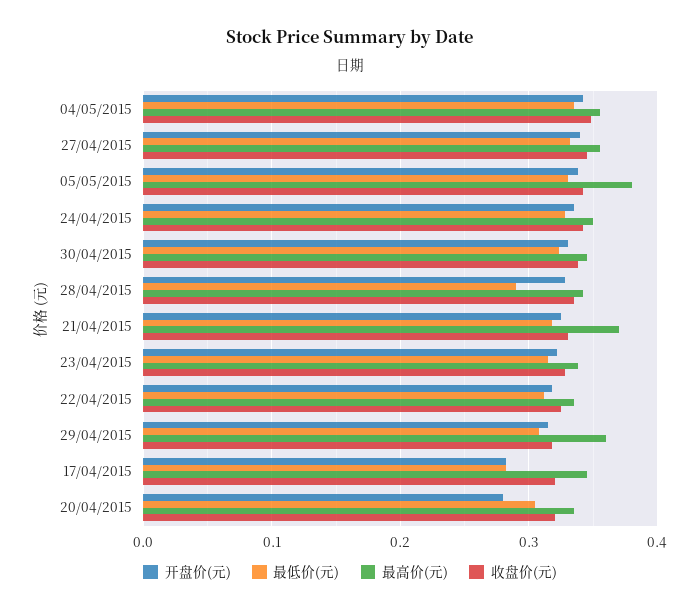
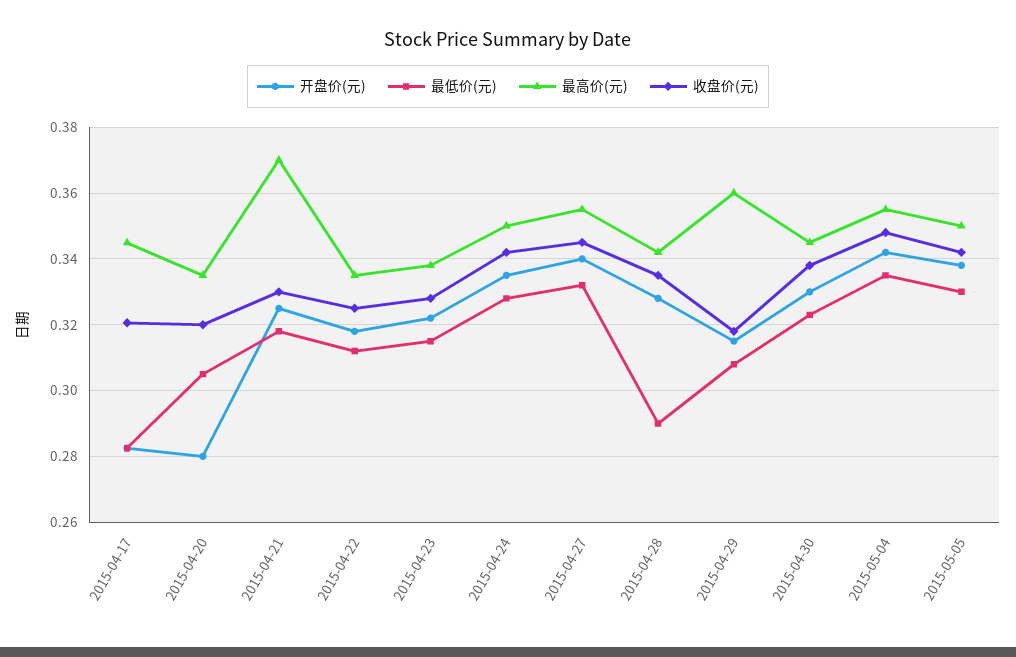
  {
    "开盘价(元)": {
      "04/05/2015": 0.342,
      "27/04/2015": 0.34,
      "05/05/2015": 0.338,
      "24/04/2015": 0.336,
      "30/04/2015": 0.33,
      "28/04/2015": 0.328,
      "21/04/2015": 0.326,
      "23/04/2015": 0.322,
      "22/04/2015": 0.318,
      "29/04/2015": 0.316,
      "17/04/2015": 0.282,
      "20/04/2015": 0.28
    },
    "最低价(元)": {
      "04/05/2015": 0.336,
      "27/04/2015": 0.332,
      "05/05/2015": 0.33,
      "24/04/2015": 0.328,
      "30/04/2015": 0.324,
      "28/04/2015": 0.29,
      "21/04/2015": 0.318,
      "23/04/2015": 0.316,
      "22/04/2015": 0.312,
      "29/04/2015": 0.308,
      "17/04/2015": 0.282,
      "20/04/2015": 0.306
    },
    "最高价(元)": {
      "04/05/2015": 0.356,
      "27/04/2015": 0.356,
-     "05/05/2015": 0.38,
+     "05/05/2015": 0.35,
      "24/04/2015": 0.35,
      "30/04/2015": 0.346,
      "28/04/2015": 0.342,
      "21/04/2015": 0.37,
      "23/04/2015": 0.338,
      "22/04/2015": 0.336,
      "29/04/2015": 0.36,
      "17/04/2015": 0.344,
      "20/04/2015": 0.336
    },
    "收盘价(元)": {
      "04/05/2015": 0.348,
      "27/04/2015": 0.346,
      "05/05/2015": 0.342,
      "24/04/2015": 0.342,
      "30/04/2015": 0.338,
      "28/04/2015": 0.336,
      "21/04/2015": 0.33,
      "23/04/2015": 0.328,
      "22/04/2015": 0.326,
      "29/04/2015": 0.318,
      "17/04/2015": 0.32,
      "20/04/2015": 0.32
    }
  }

